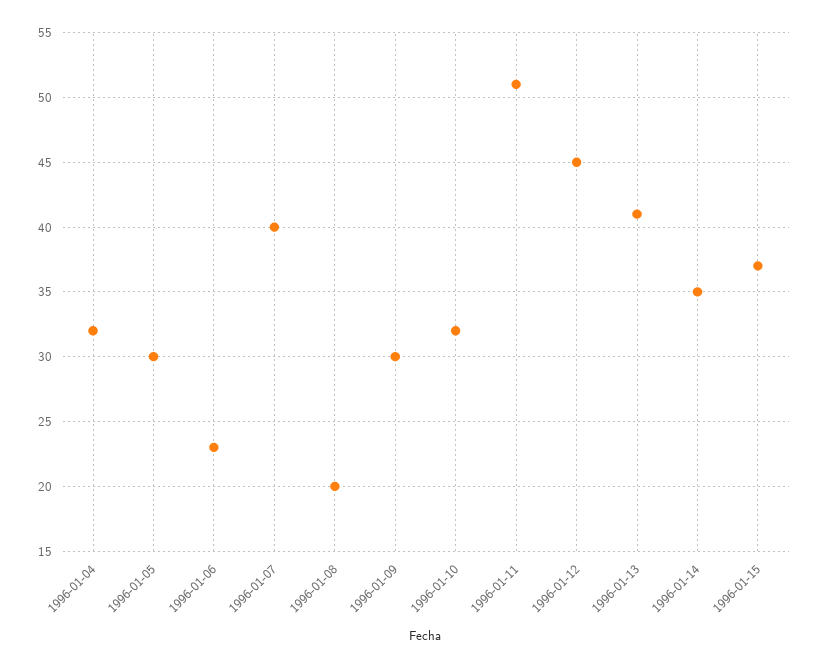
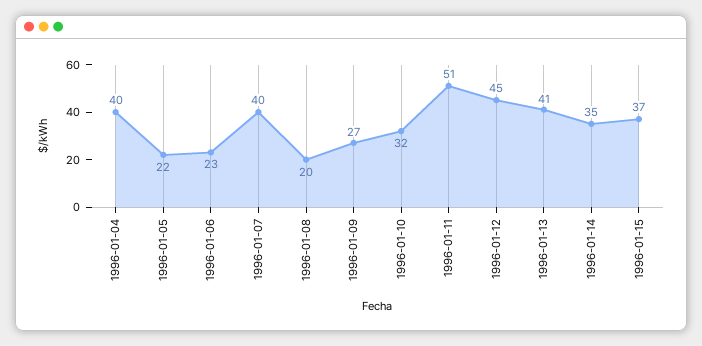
  {
-   "1996-01-04": 32,
+   "1996-01-04": 40,
-   "1996-01-05": 30,
+   "1996-01-05": 22,
    "1996-01-06": 23,
    "1996-01-07": 40,
    "1996-01-08": 20,
-   "1996-01-09": 30,
+   "1996-01-09": 27,
    "1996-01-10": 32,
    "1996-01-11": 51,
    "1996-01-12": 45,
    "1996-01-13": 41,
    "1996-01-14": 35,
    "1996-01-15": 37
  }

